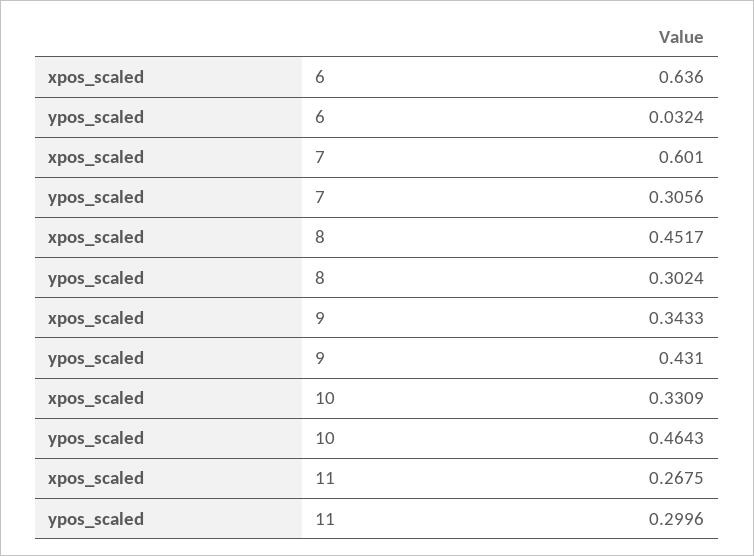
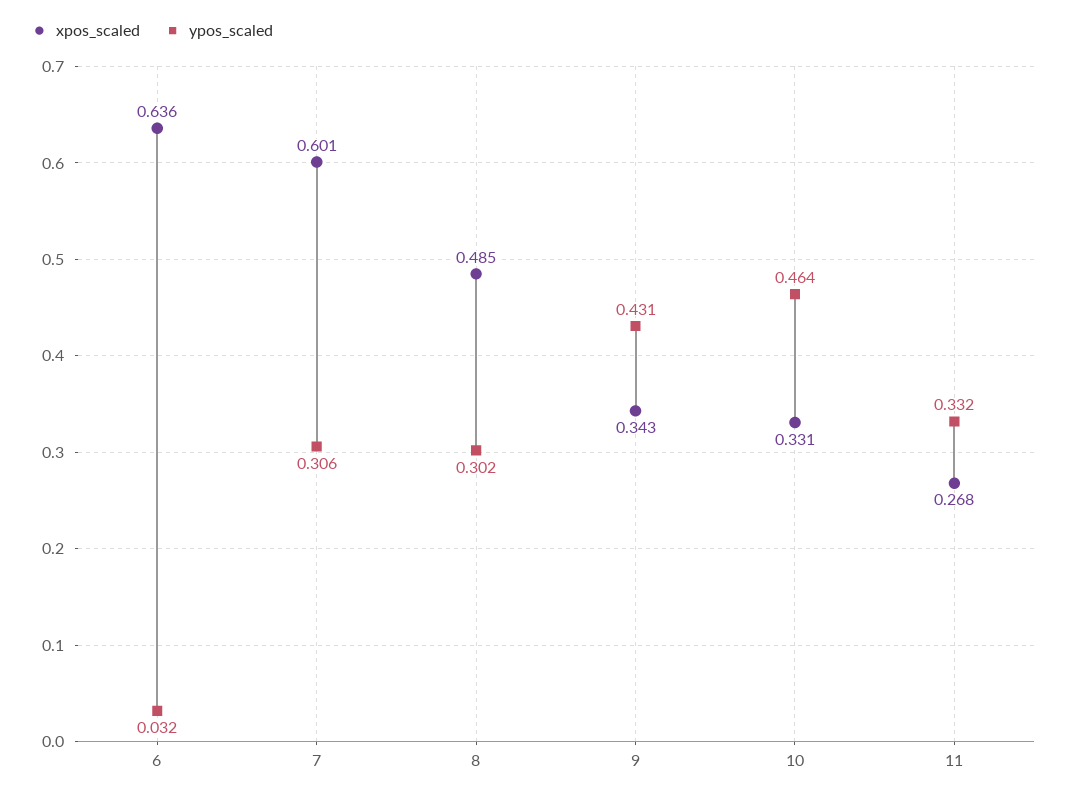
  {
    "xpos_scaled": {
      "6": 0.636,
      "7": 0.601,
-     "8": 0.4517,
+     "8": 0.485,
      "9": 0.3433,
      "10": 0.3309,
      "11": 0.2675
    },
    "ypos_scaled": {
      "6": 0.0324,
      "7": 0.3056,
      "8": 0.3024,
      "9": 0.431,
      "10": 0.4643,
-     "11": 0.2996
+     "11": 0.332
    }
  }

